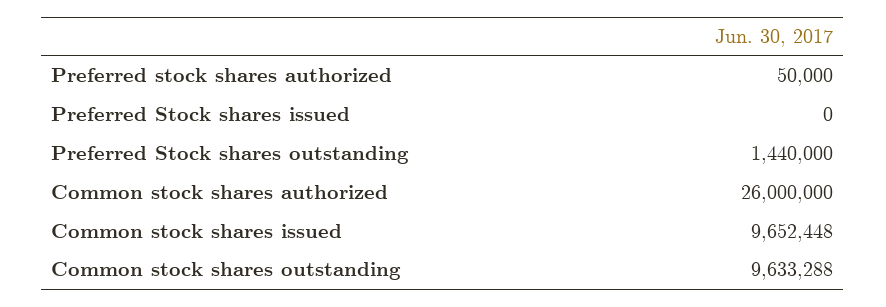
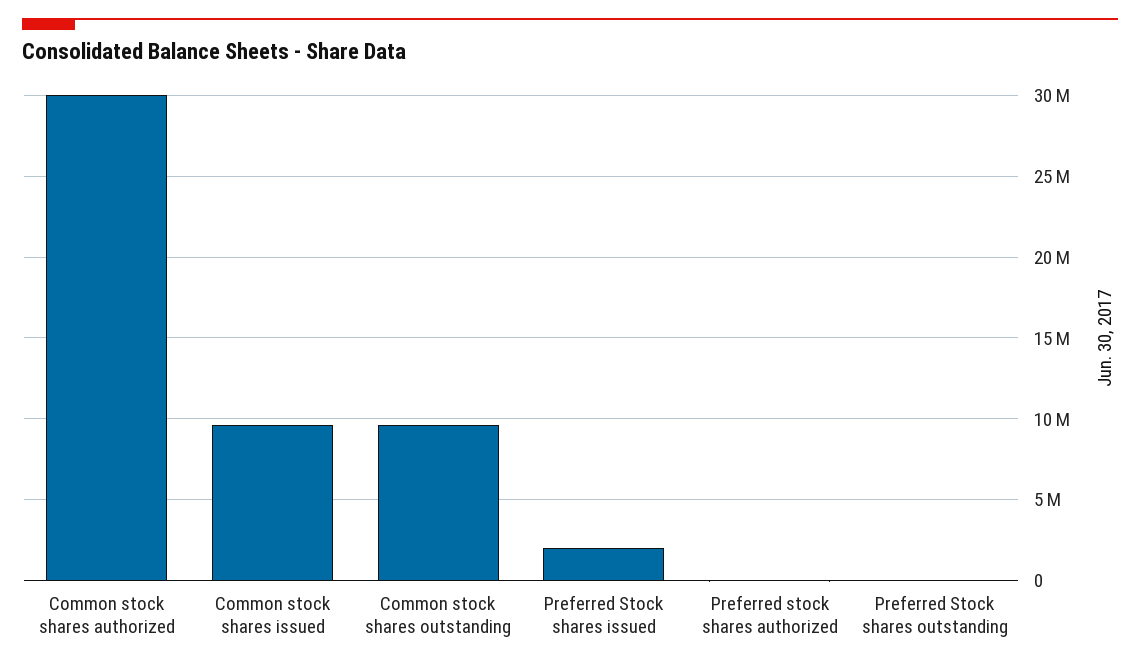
  {
    "Preferred stock shares authorized": 50000,
-   "Preferred Stock shares issued": 0,
+   "Preferred Stock shares issued": 2000000,
-   "Preferred Stock shares outstanding": 1440000,
+   "Preferred Stock shares outstanding": 0,
-   "Common stock shares authorized": 26000000,
+   "Common stock shares authorized": 30000000,
    "Common stock shares issued": 9652448,
    "Common stock shares outstanding": 9633288
  }

